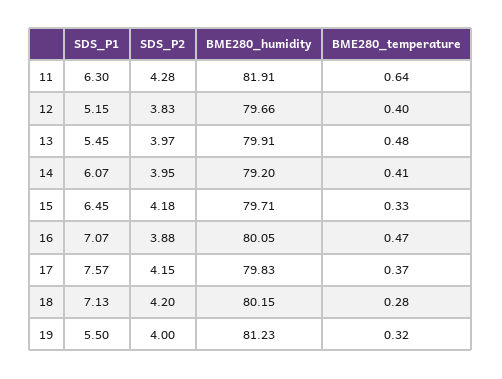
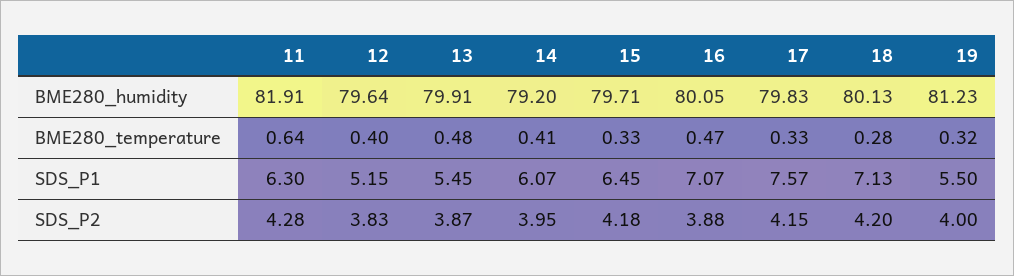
  {
    "SDS_P1": {
      "11": 6.3,
      "12": 5.15,
      "13": 5.45,
      "14": 6.07,
      "15": 6.45,
      "16": 7.07,
      "17": 7.57,
      "18": 7.13,
      "19": 5.5
    },
    "SDS_P2": {
      "11": 4.28,
      "12": 3.83,
-     "13": 3.97,
+     "13": 3.87,
      "14": 3.95,
      "15": 4.18,
      "16": 3.88,
      "17": 4.15,
      "18": 4.2,
      "19": 4
    },
    "BME280_humidity": {
      "11": 81.91,
-     "12": 79.66,
+     "12": 79.64,
      "13": 79.91,
      "14": 79.2,
      "15": 79.71,
      "16": 80.05,
      "17": 79.83,
-     "18": 80.15,
+     "18": 80.13,
      "19": 81.23
    },
    "BME280_temperature": {
      "11": 0.64,
      "12": 0.4,
      "13": 0.48,
      "14": 0.41,
      "15": 0.33,
      "16": 0.47,
-     "17": 0.37,
+     "17": 0.33,
      "18": 0.28,
      "19": 0.32
    }
  }

